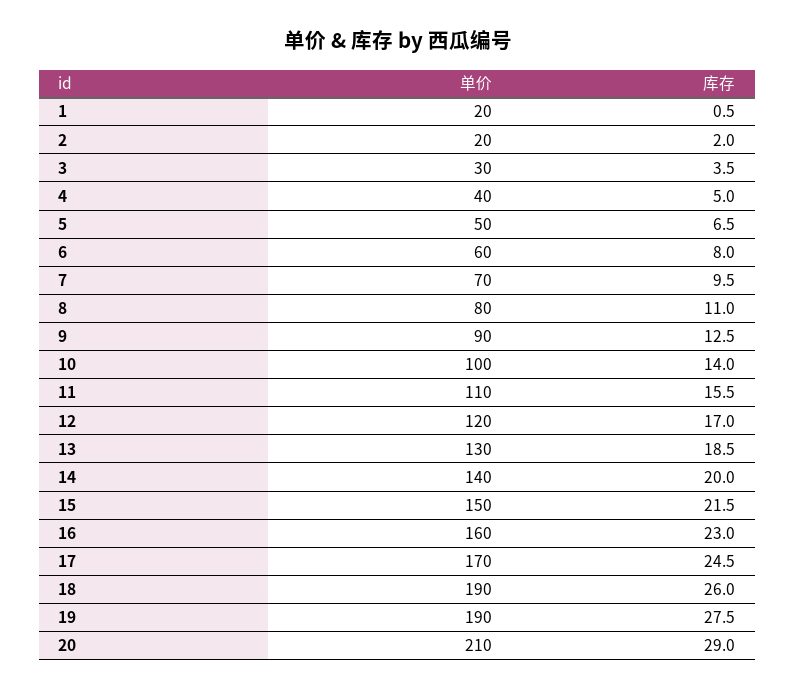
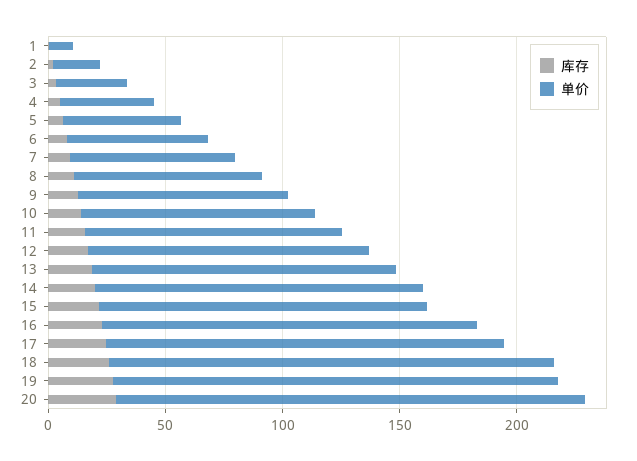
  {
    "单价": {
-     "1": 20,
+     "1": 10,
      "2": 20,
      "3": 30,
      "4": 40,
      "5": 50,
      "6": 60,
      "7": 70,
      "8": 80,
      "9": 90,
      "10": 100,
      "11": 110,
      "12": 120,
      "13": 130,
      "14": 140,
-     "15": 150,
+     "15": 140,
      "16": 160,
      "17": 170,
      "18": 190,
      "19": 190,
-     "20": 210
+     "20": 200
    },
    "库存": {
      "1": 0.5,
      "2": 2,
      "3": 3.5,
      "4": 5,
      "5": 6.5,
      "6": 8,
      "7": 9.5,
      "8": 11,
      "9": 12.5,
      "10": 14,
      "11": 15.5,
      "12": 17,
      "13": 18.5,
      "14": 20,
      "15": 21.5,
      "16": 23,
      "17": 24.5,
      "18": 26,
      "19": 27.5,
      "20": 29
    }
  }

